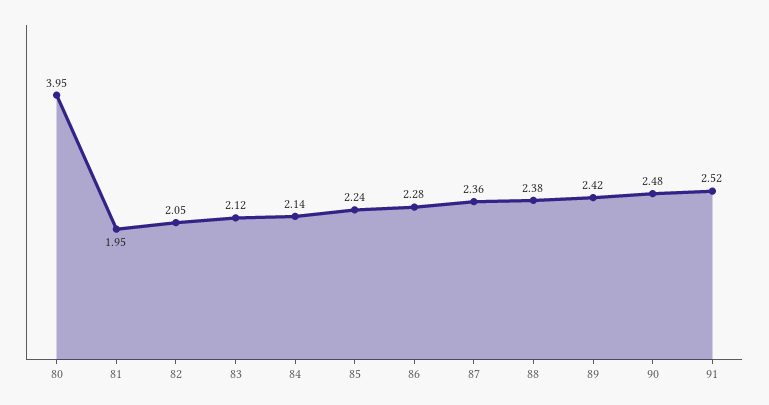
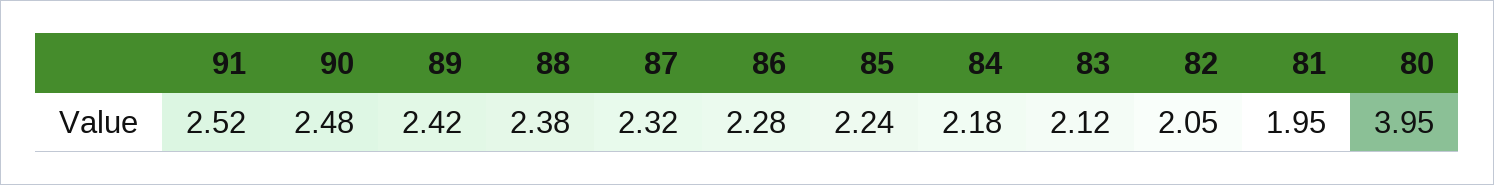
  {
    "80": 3.95,
    "81": 1.95,
    "82": 2.05,
    "83": 2.12,
-   "84": 2.14,
+   "84": 2.18,
    "85": 2.24,
    "86": 2.28,
-   "87": 2.36,
+   "87": 2.32,
    "88": 2.38,
    "89": 2.42,
    "90": 2.48,
    "91": 2.52
  }

